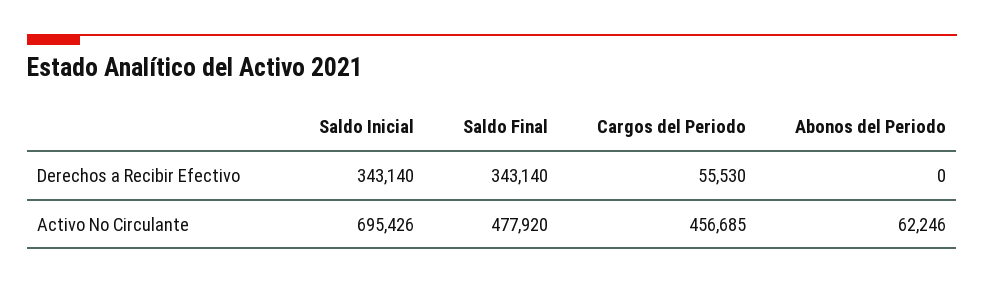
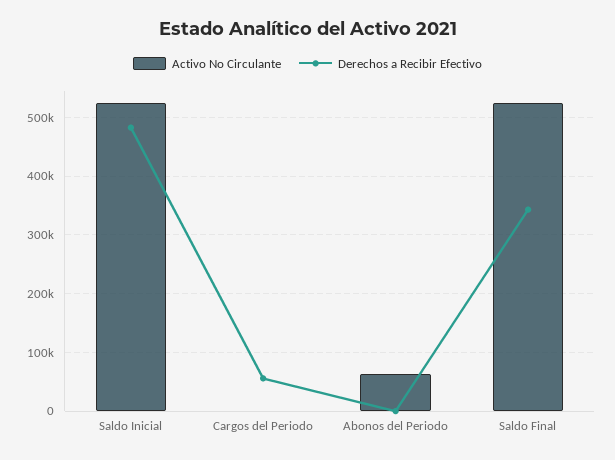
  {
    "Derechos a Recibir Efectivo": {
-     "Saldo Inicial": 343140,
+     "Saldo Inicial": 480000,
      "Saldo Final": 343140,
      "Cargos del Periodo": 55530,
      "Abonos del Periodo": 0
    },
    "Activo No Circulante": {
-     "Saldo Inicial": 695426,
+     "Saldo Inicial": 520000,
-     "Saldo Final": 477920,
+     "Saldo Final": 520000,
-     "Cargos del Periodo": 456685,
+     "Cargos del Periodo": 0,
      "Abonos del Periodo": 62246
    }
  }

